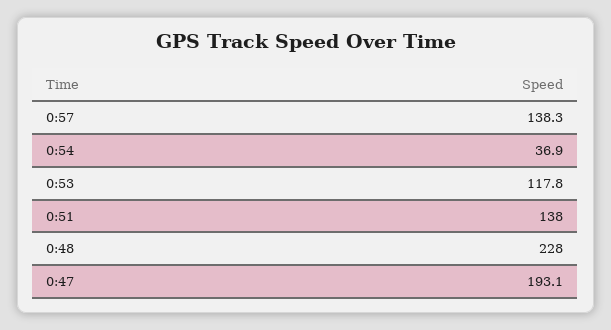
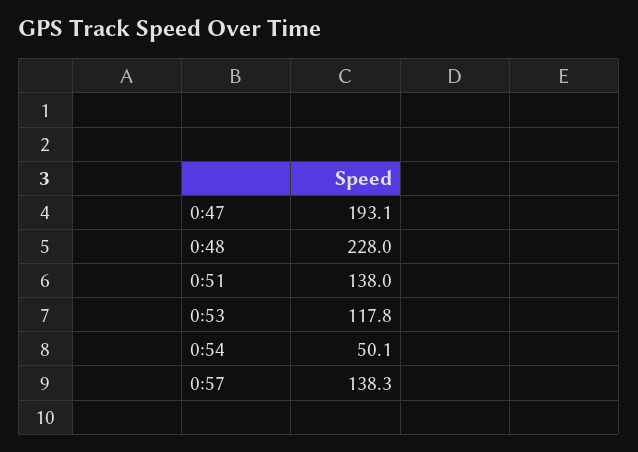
  {
    "0:57": 138.3,
-   "0:54": 36.9,
+   "0:54": 50.1,
    "0:53": 117.8,
    "0:51": 138,
    "0:48": 228,
    "0:47": 193.1
  }

